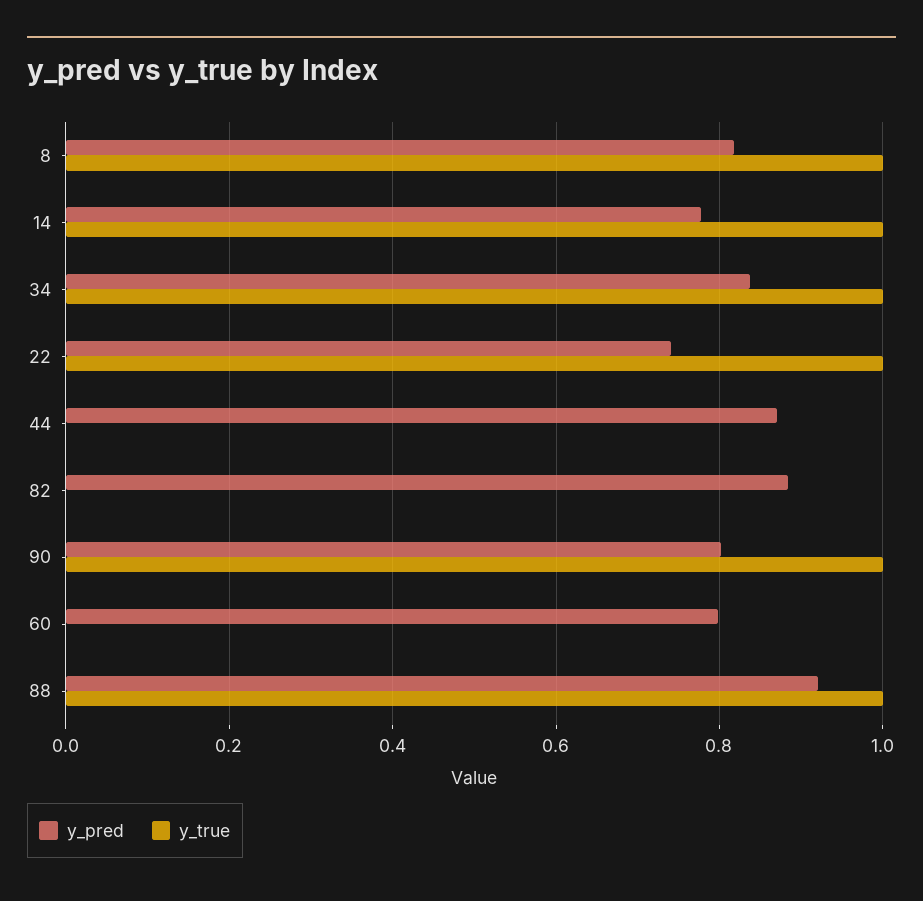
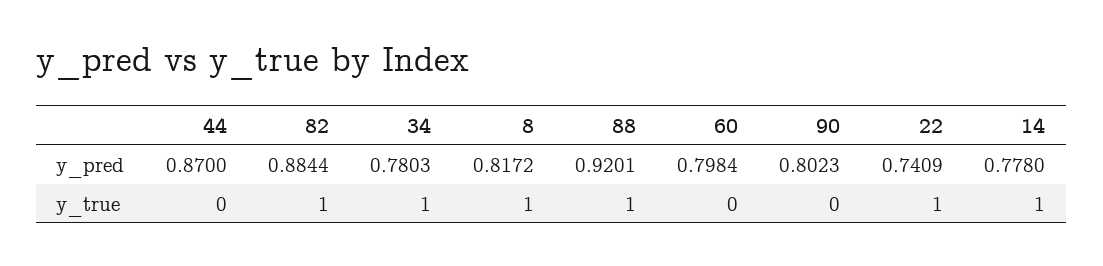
  {
    "y_pred": {
      "8": 0.8172,
      "14": 0.778,
-     "34": 0.84,
+     "34": 0.7803,
      "22": 0.7409,
      "44": 0.87,
      "82": 0.8844,
      "90": 0.8023,
      "60": 0.7984,
      "88": 0.9201
    },
    "y_true": {
      "8": 1,
      "14": 1,
      "34": 1,
      "22": 1,
      "44": 0,
-     "82": 0,
+     "82": 1,
-     "90": 1,
+     "90": 0,
      "60": 0,
      "88": 1
    }
  }

